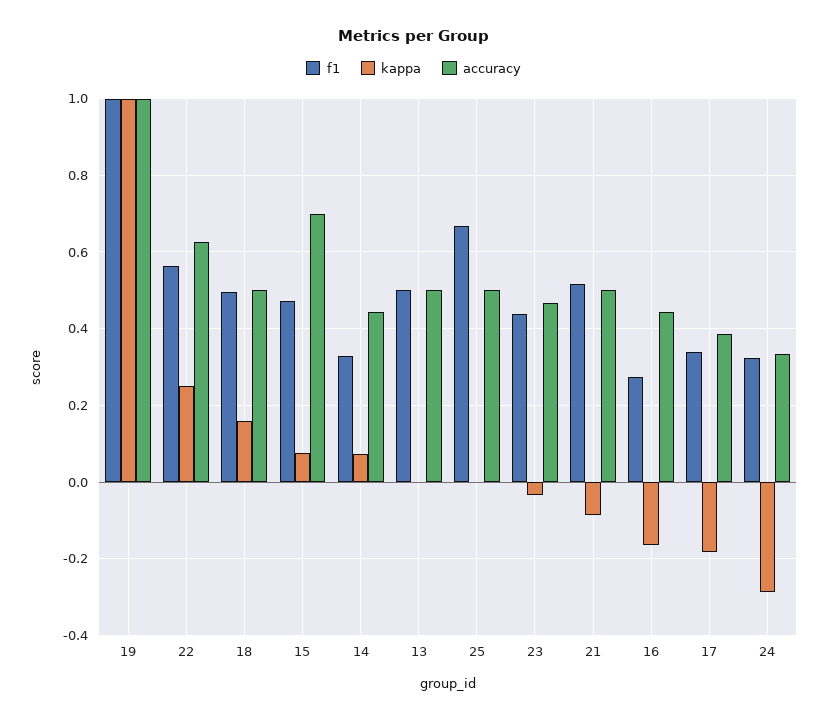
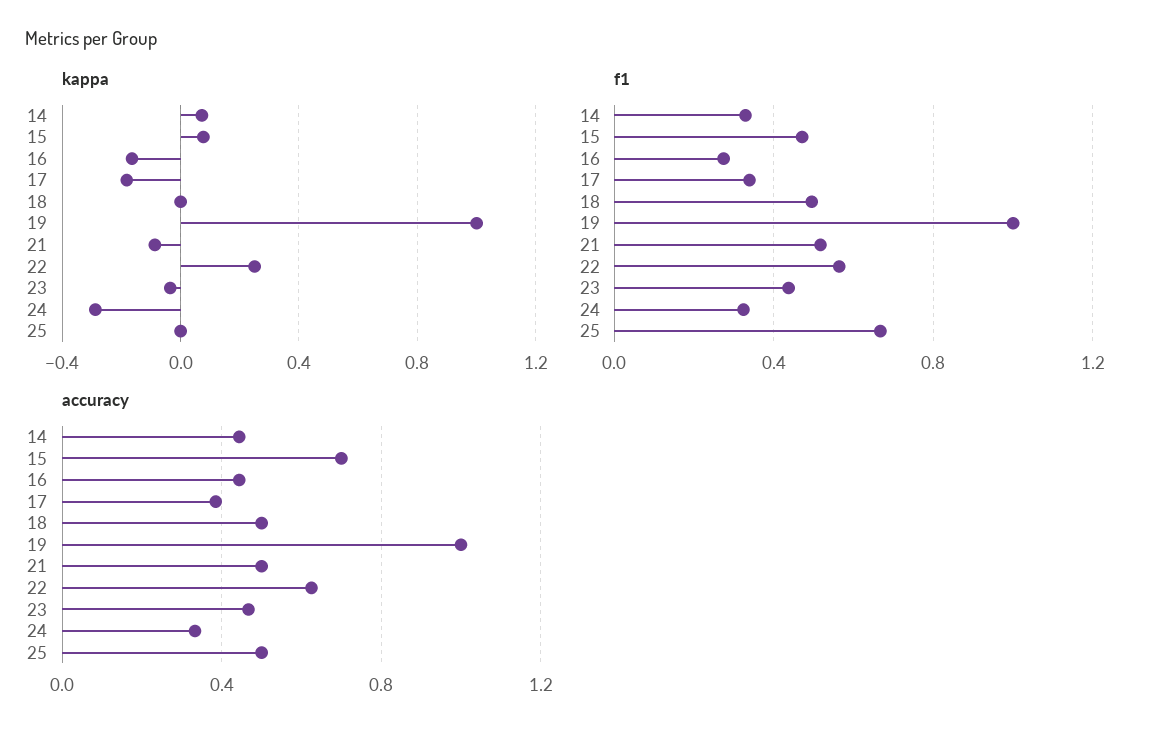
  {
    "f1": {
      "19": 1,
      "22": 0.56,
      "18": 0.5,
      "15": 0.48,
      "14": 0.32,
-     "13": 0.5,
      "25": 0.66,
      "23": 0.44,
      "21": 0.52,
      "16": 0.28,
      "17": 0.34,
      "24": 0.32
    },
    "kappa": {
      "19": 1,
      "22": 0.26,
-     "18": 0.16,
+     "18": 0,
      "15": 0.08,
      "14": 0.08,
-     "13": 0,
      "25": 0,
      "23": -0.04,
      "21": -0.08,
      "16": -0.16,
      "17": -0.18,
      "24": -0.28
    },
    "accuracy": {
      "19": 1,
      "22": 0.62,
      "18": 0.5,
      "15": 0.7,
      "14": 0.44,
-     "13": 0.5,
      "25": 0.5,
      "23": 0.46,
      "21": 0.5,
      "16": 0.44,
      "17": 0.38,
      "24": 0.34
    }
  }

